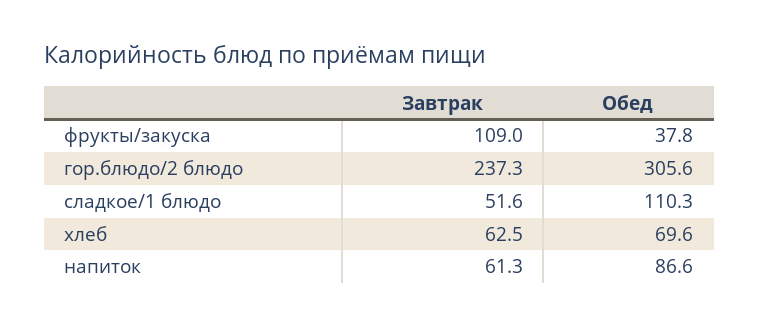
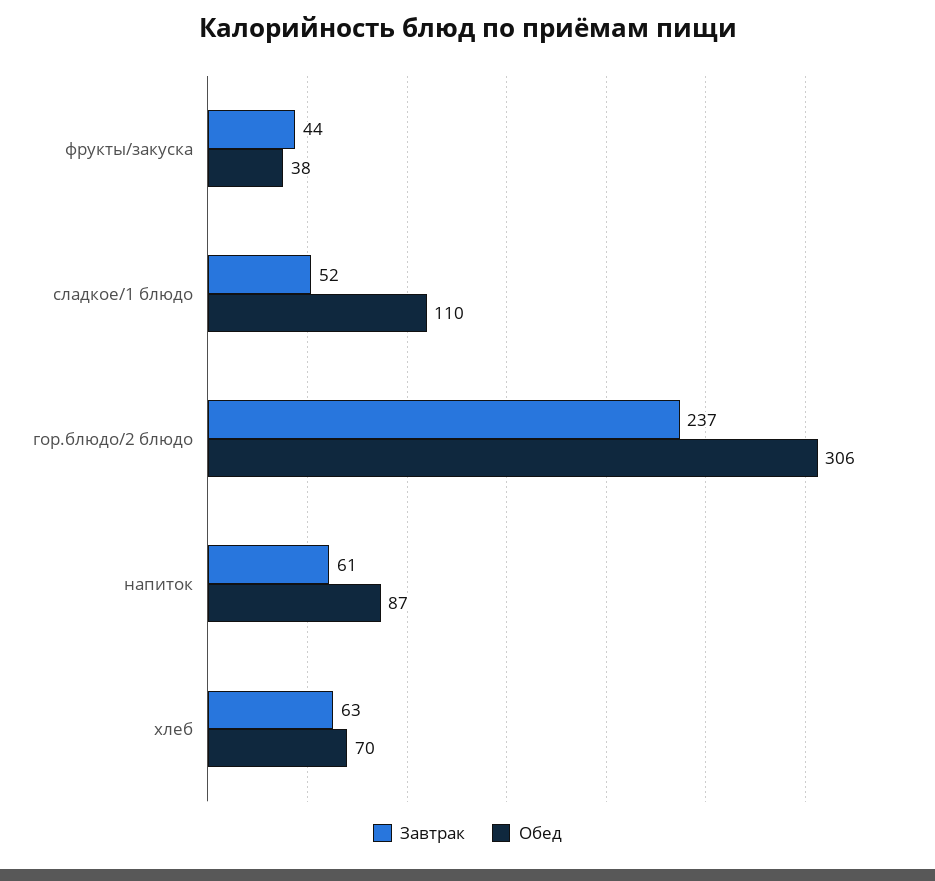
  {
    "Завтрак": {
-     "фрукты/закуска": 109,
+     "фрукты/закуска": 44,
      "гор.блюдо/2 блюдо": 237.3,
      "сладкое/1 блюдо": 51.6,
      "хлеб": 62.5,
      "напиток": 61.3
    },
    "Обед": {
      "фрукты/закуска": 37.8,
      "гор.блюдо/2 блюдо": 305.6,
      "сладкое/1 блюдо": 110.3,
      "хлеб": 69.6,
      "напиток": 86.6
    }
  }

